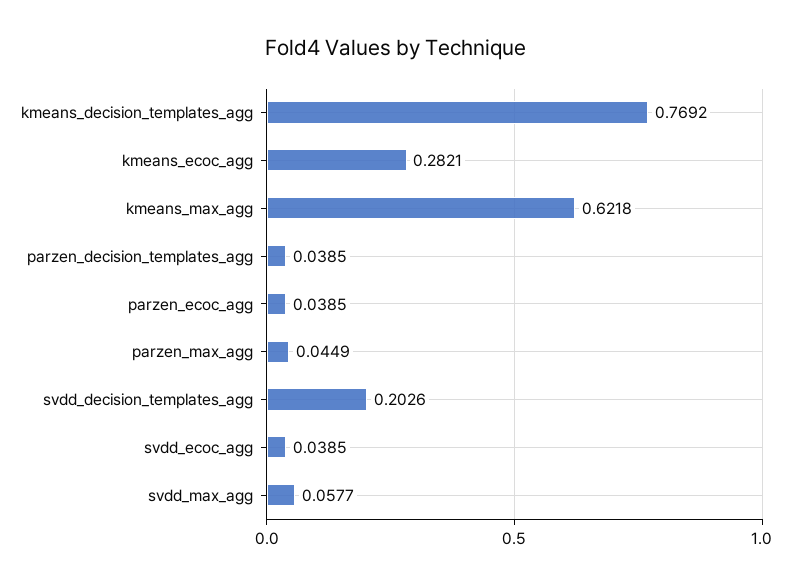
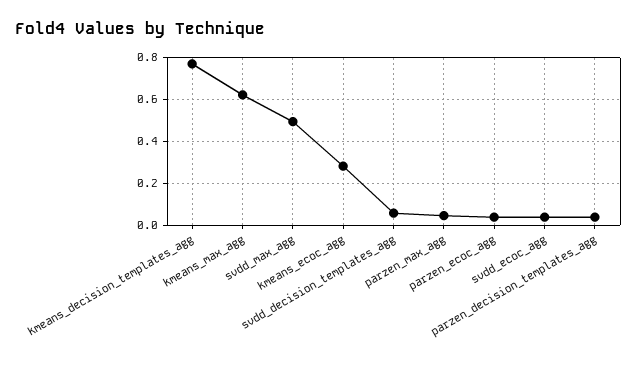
  {
    "kmeans_decision_templates_agg": 0.7692,
    "kmeans_ecoc_agg": 0.2821,
    "kmeans_max_agg": 0.6218,
    "parzen_decision_templates_agg": 0.0385,
    "parzen_ecoc_agg": 0.0385,
    "parzen_max_agg": 0.0449,
-   "svdd_decision_templates_agg": 0.2026,
+   "svdd_decision_templates_agg": 0.05,
    "svdd_ecoc_agg": 0.0385,
-   "svdd_max_agg": 0.0577
+   "svdd_max_agg": 0.5
  }

